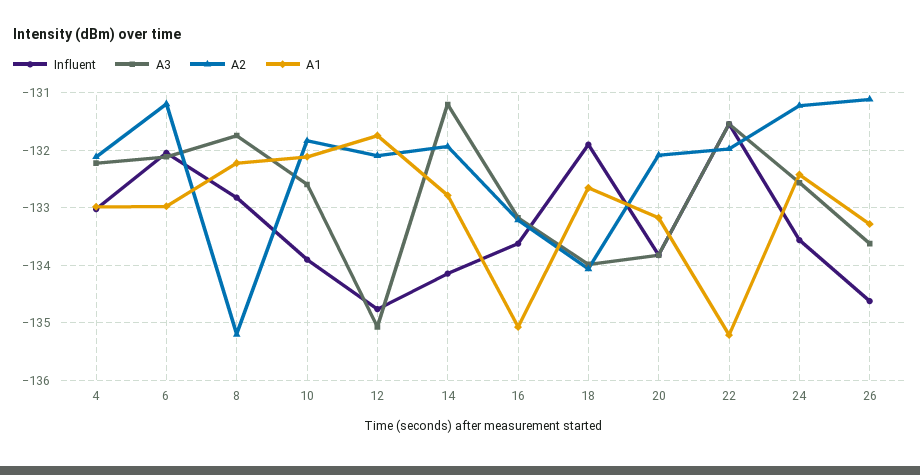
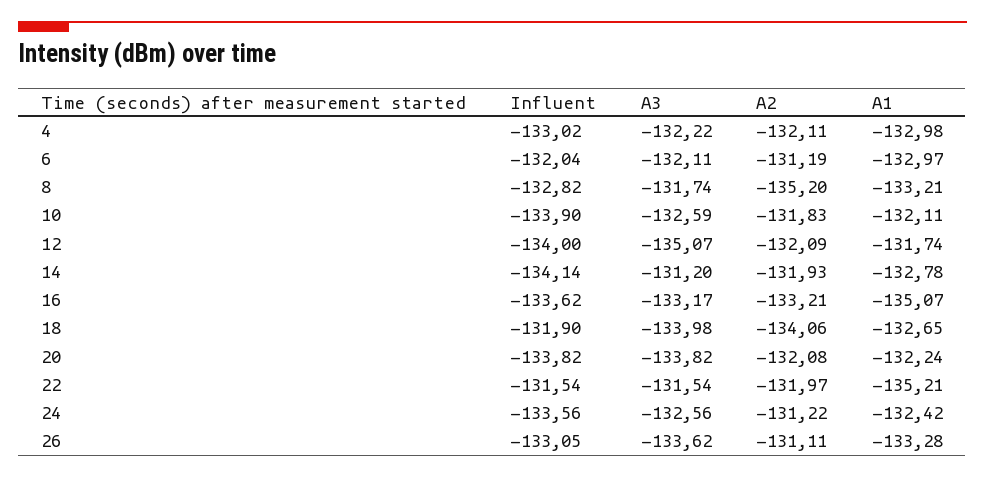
  {
    "Influent": {
      "4": -133.02,
      "6": -132.04,
      "8": -132.82,
      "10": -133.9,
-     "12": -134.8,
+     "12": -134,
      "14": -134.14,
      "16": -133.62,
      "18": -131.9,
      "20": -133.82,
      "22": -131.54,
      "24": -133.56,
-     "26": -134.6
+     "26": -133.05
    },
    "A3": {
      "4": -132.22,
      "6": -132.11,
      "8": -131.74,
      "10": -132.59,
      "12": -135.07,
      "14": -131.2,
      "16": -133.17,
      "18": -133.98,
      "20": -133.82,
      "22": -131.54,
      "24": -132.56,
      "26": -133.62
    },
    "A2": {
      "4": -132.11,
      "6": -131.19,
      "8": -135.2,
      "10": -131.83,
      "12": -132.09,
      "14": -131.93,
      "16": -133.21,
      "18": -134.06,
      "20": -132.08,
      "22": -131.97,
      "24": -131.22,
      "26": -131.11
    },
    "A1": {
      "4": -132.98,
      "6": -132.97,
-     "8": -132.2,
+     "8": -133.21,
      "10": -132.11,
      "12": -131.74,
      "14": -132.78,
      "16": -135.07,
      "18": -132.65,
-     "20": -133.2,
+     "20": -132.24,
      "22": -135.21,
      "24": -132.42,
      "26": -133.28
    }
  }

